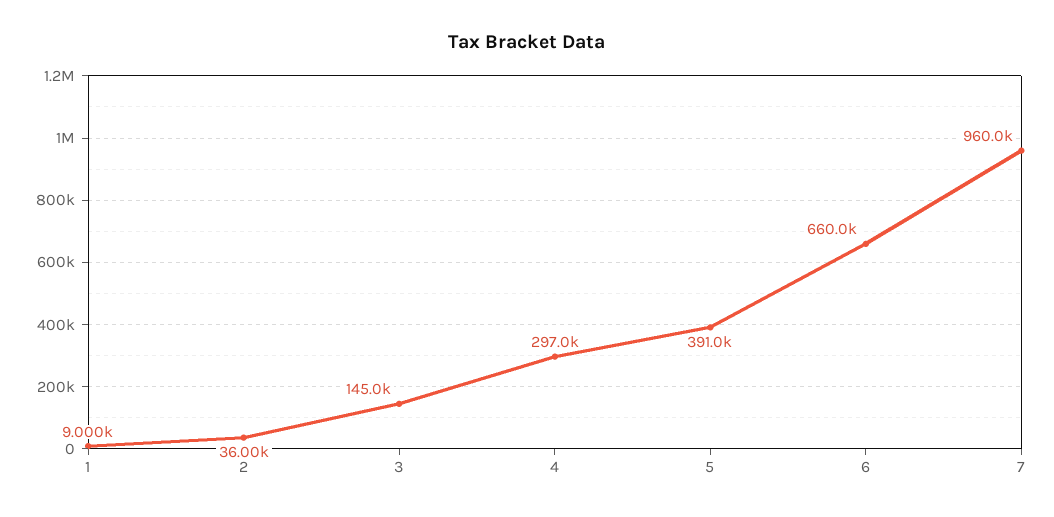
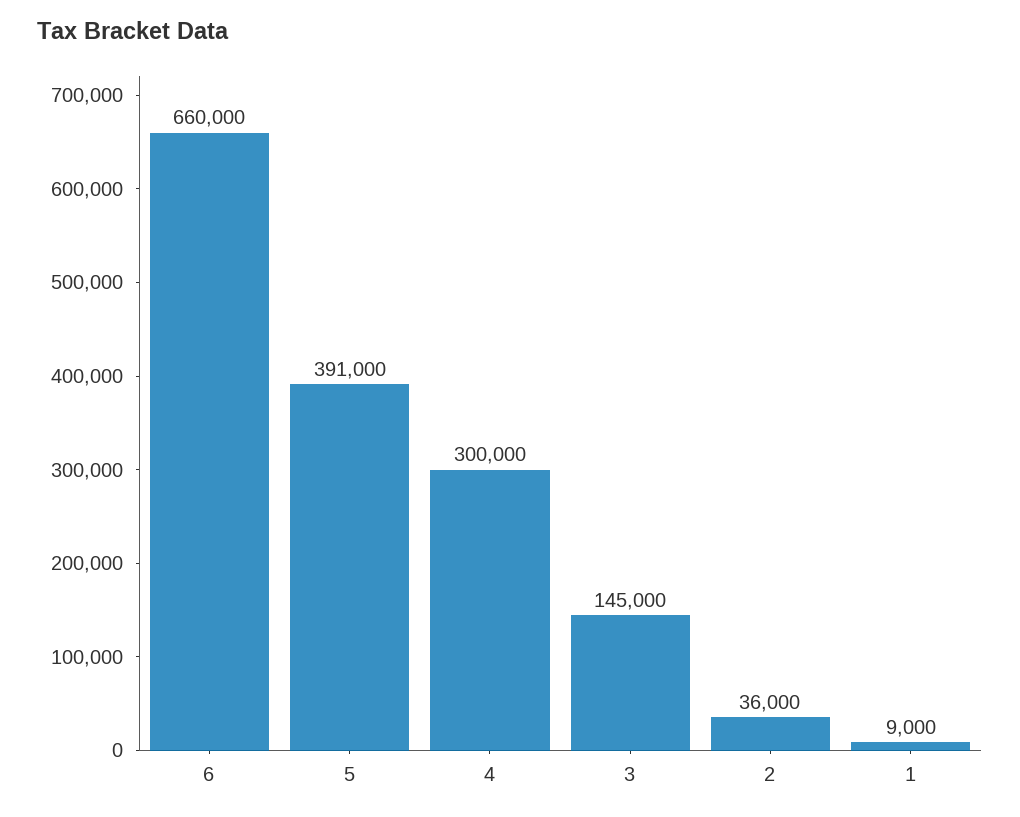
  {
    "1": 9000,
    "2": 36000,
    "3": 145000,
-   "4": 297000,
+   "4": 300000,
    "5": 391000,
-   "6": 660000,
+   "6": 660000
-   "7": 960000
  }

